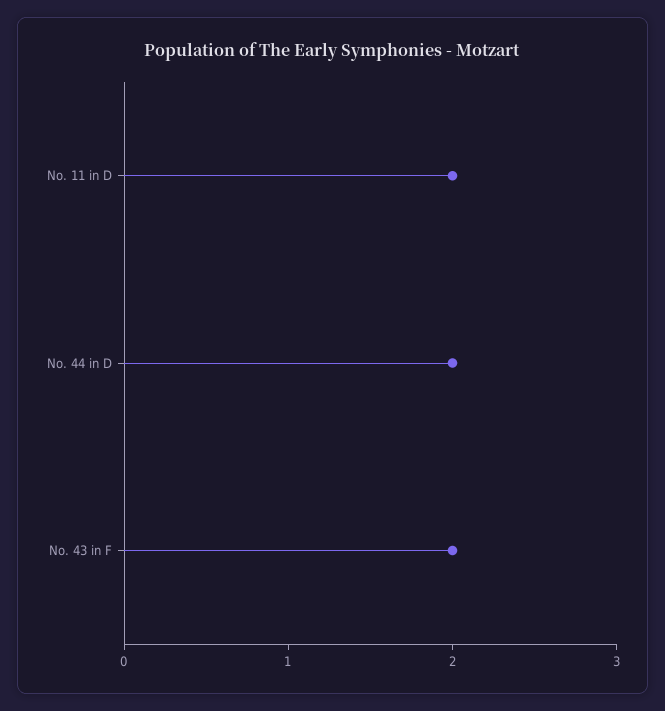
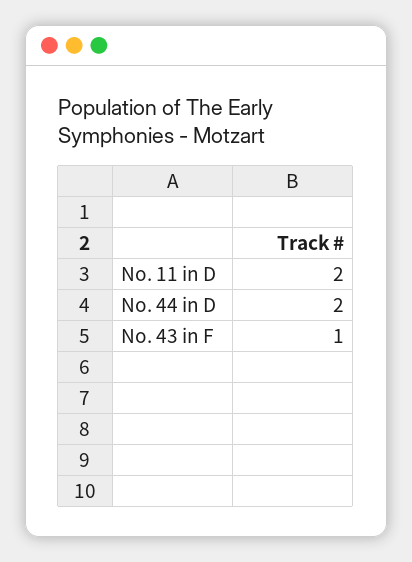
  {
    "No. 11 in D": 2,
    "No. 44 in D": 2,
-   "No. 43 in F": 2
+   "No. 43 in F": 1
  }

